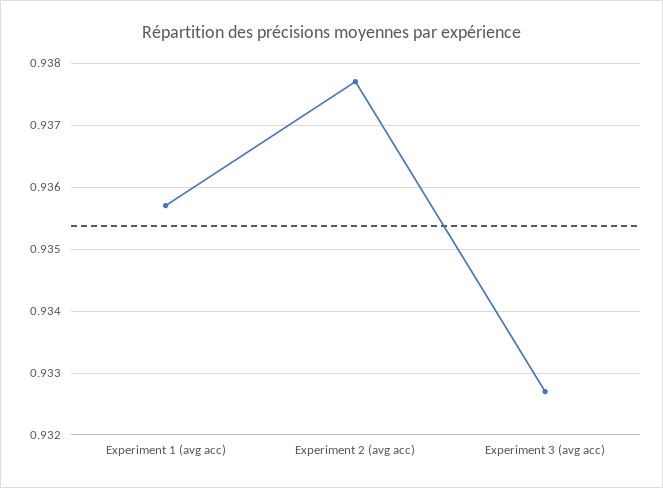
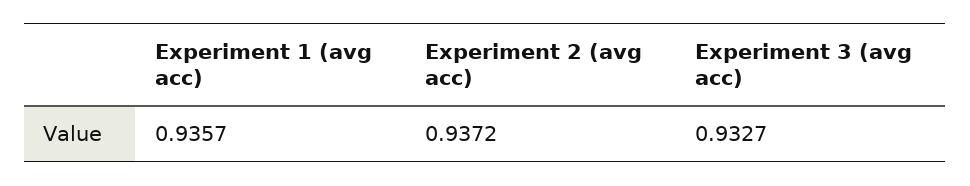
  {
    "Experiment 1 (avg acc)": 0.9357,
-   "Experiment 2 (avg acc)": 0.9377,
+   "Experiment 2 (avg acc)": 0.9372,
    "Experiment 3 (avg acc)": 0.9327
  }

